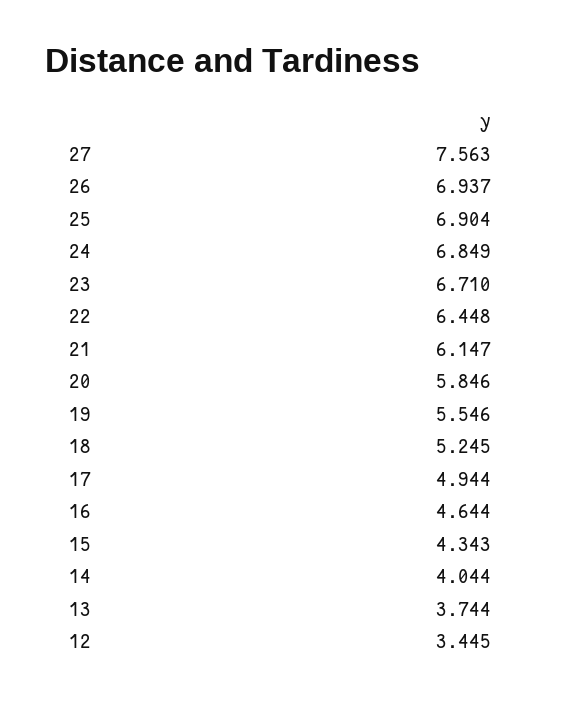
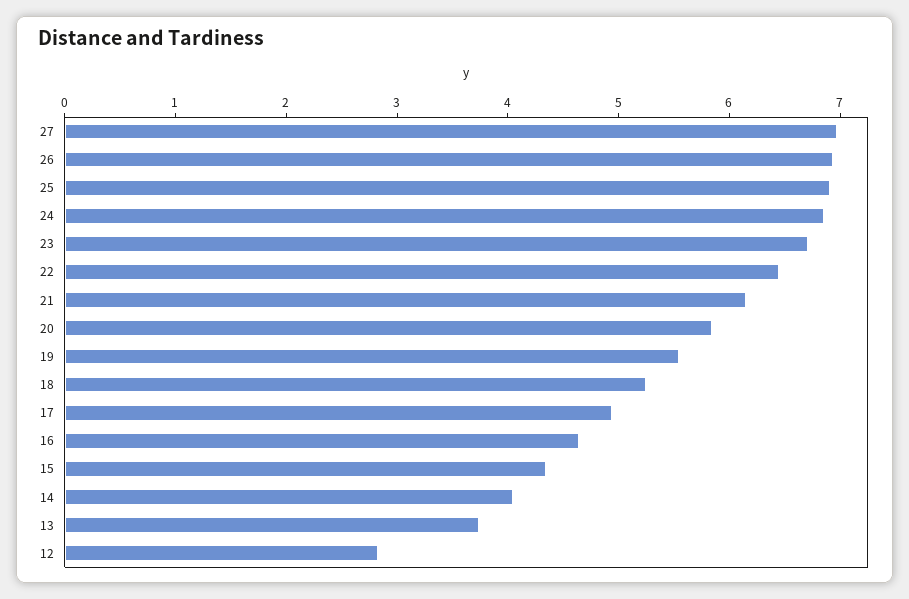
  {
-   "27": 7.563,
+   "27": 7,
    "26": 6.937,
    "25": 6.904,
    "24": 6.849,
    "23": 6.71,
    "22": 6.448,
    "21": 6.147,
    "20": 5.846,
    "19": 5.546,
    "18": 5.245,
    "17": 4.944,
    "16": 4.644,
    "15": 4.343,
    "14": 4.044,
    "13": 3.744,
-   "12": 3.445
+   "12": 2.8
  }

